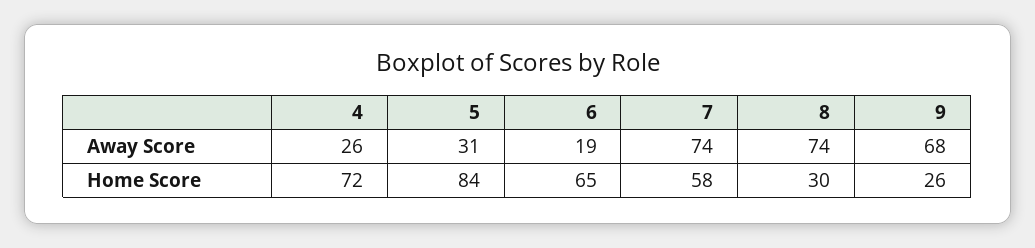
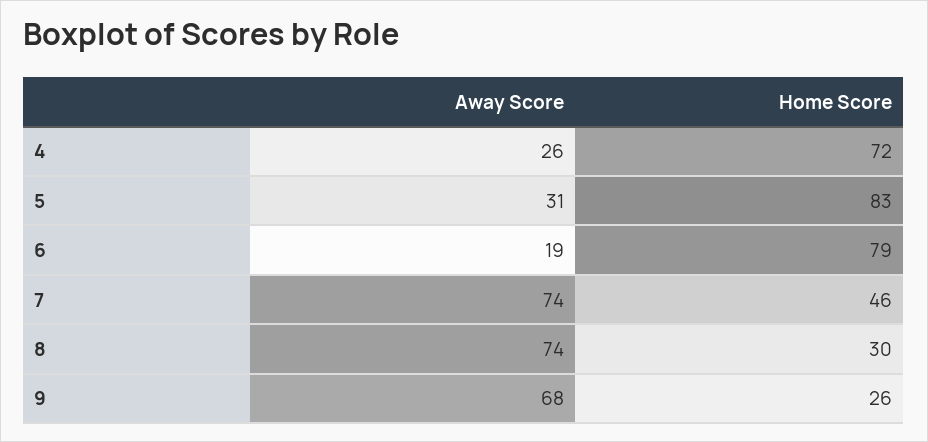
  {
    "4": {
      "Away Score": 26,
      "Home Score": 72
    },
    "5": {
      "Away Score": 31,
-     "Home Score": 84
+     "Home Score": 83
    },
    "6": {
      "Away Score": 19,
-     "Home Score": 65
+     "Home Score": 79
    },
    "7": {
      "Away Score": 74,
-     "Home Score": 58
+     "Home Score": 46
    },
    "8": {
      "Away Score": 74,
      "Home Score": 30
    },
    "9": {
      "Away Score": 68,
      "Home Score": 26
    }
  }

